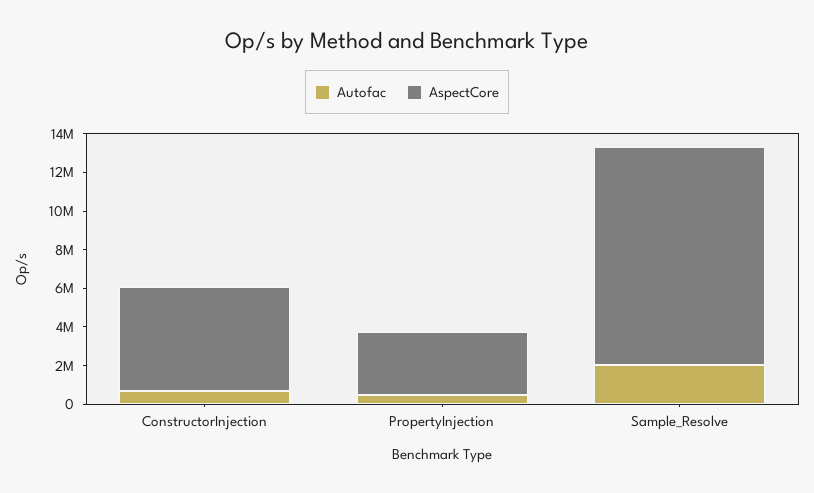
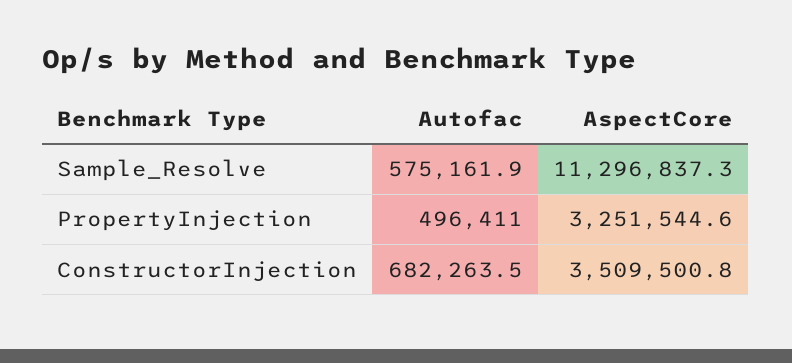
  {
    "Autofac": {
      "ConstructorInjection": 682263.5,
      "PropertyInjection": 496411,
-     "Sample_Resolve": 2000000
+     "Sample_Resolve": 575161.9
    },
    "AspectCore": {
-     "ConstructorInjection": 5500000,
+     "ConstructorInjection": 3509500.8,
      "PropertyInjection": 3251544.6,
      "Sample_Resolve": 11296837.3
    }
  }

